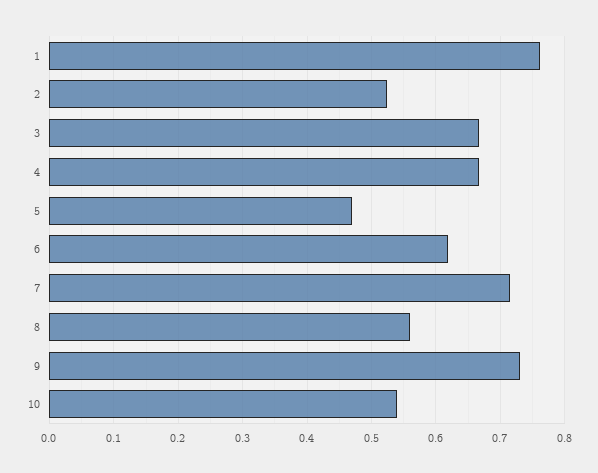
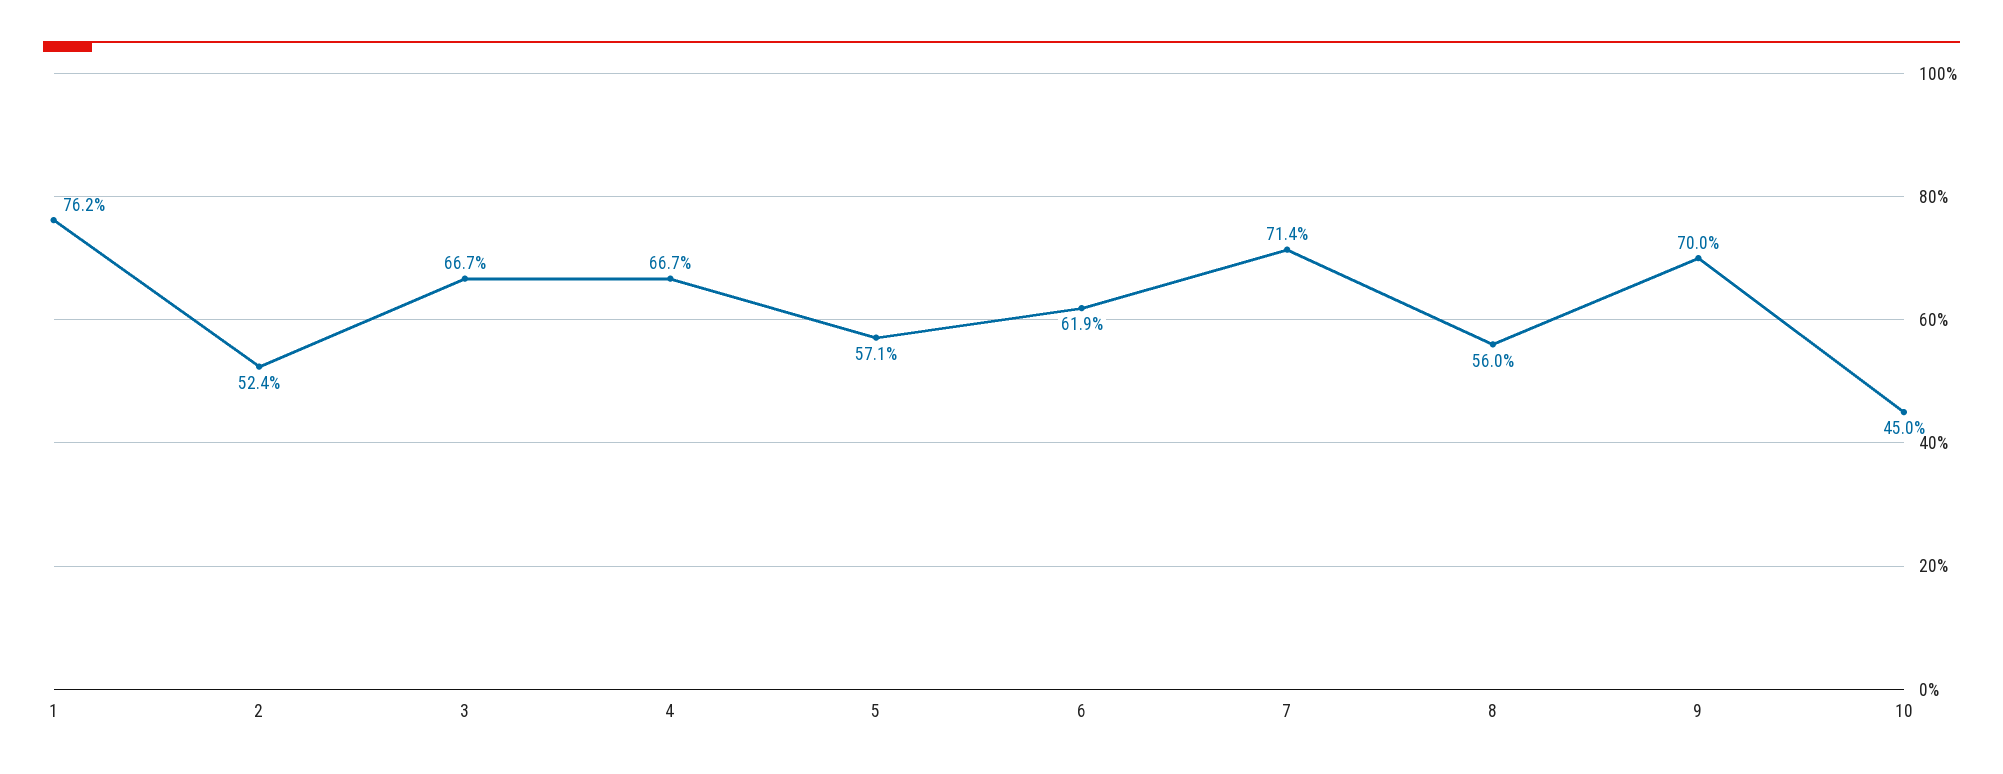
  {
    "1": 0.762,
    "2": 0.524,
    "3": 0.667,
    "4": 0.667,
-   "5": 0.47,
+   "5": 0.571,
    "6": 0.619,
    "7": 0.714,
    "8": 0.56,
-   "9": 0.73,
+   "9": 0.7,
-   "10": 0.54
+   "10": 0.45
  }

